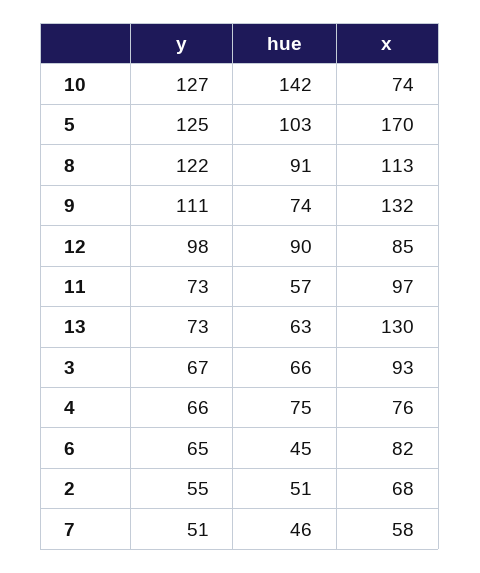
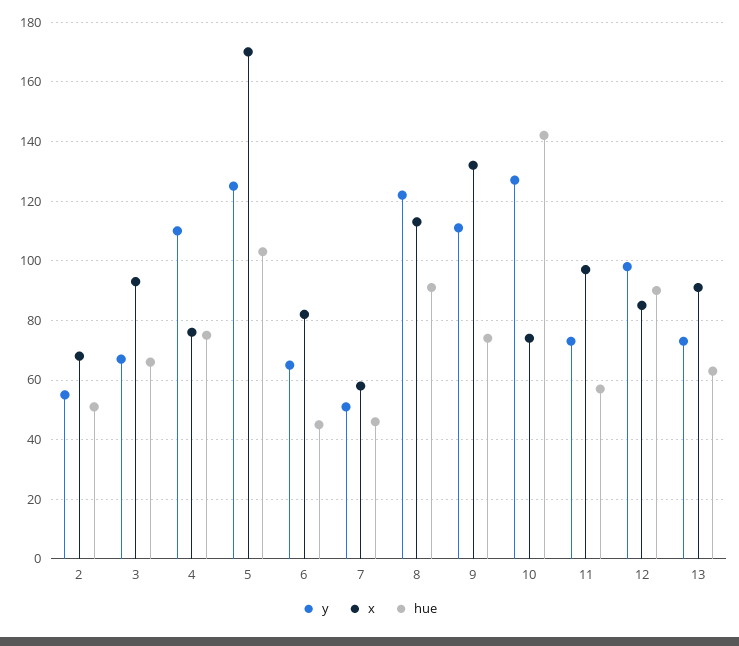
  {
    "y": {
      "10": 127,
      "5": 125,
      "8": 122,
      "9": 111,
      "12": 98,
      "11": 73,
      "13": 73,
      "3": 67,
-     "4": 66,
+     "4": 110,
      "6": 65,
      "2": 55,
      "7": 51
    },
    "hue": {
      "10": 142,
      "5": 103,
      "8": 91,
      "9": 74,
      "12": 90,
      "11": 57,
      "13": 63,
      "3": 66,
      "4": 75,
      "6": 45,
      "2": 51,
      "7": 46
    },
    "x": {
      "10": 74,
      "5": 170,
      "8": 113,
      "9": 132,
      "12": 85,
      "11": 97,
-     "13": 130,
+     "13": 90,
      "3": 93,
      "4": 76,
      "6": 82,
      "2": 68,
      "7": 58
    }
  }

